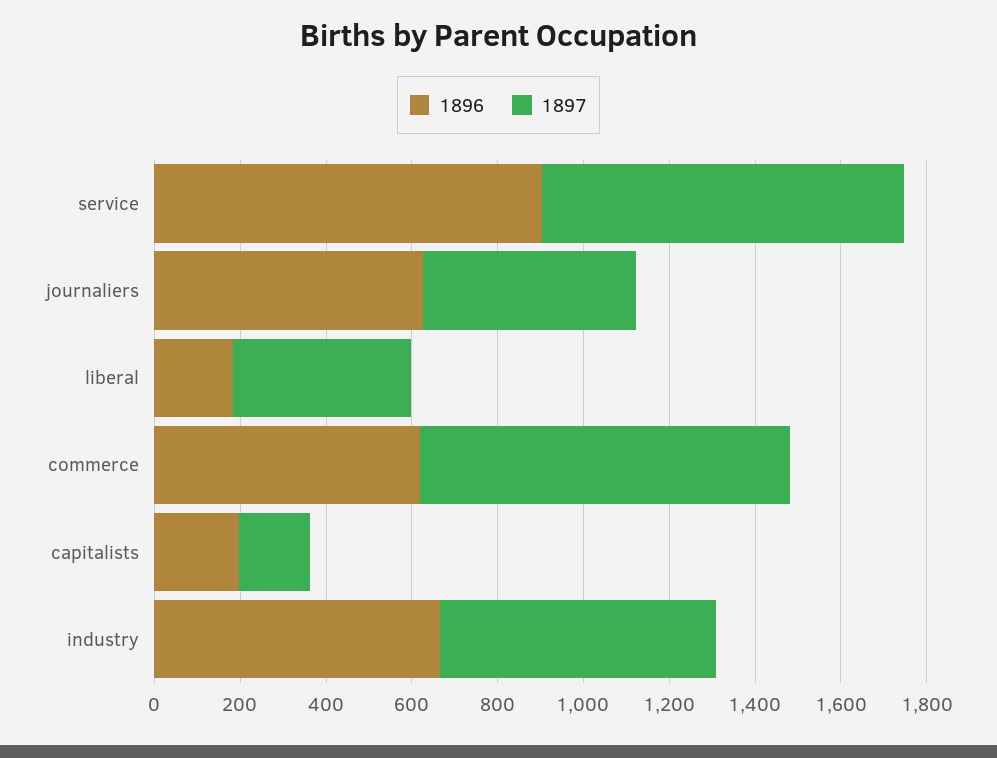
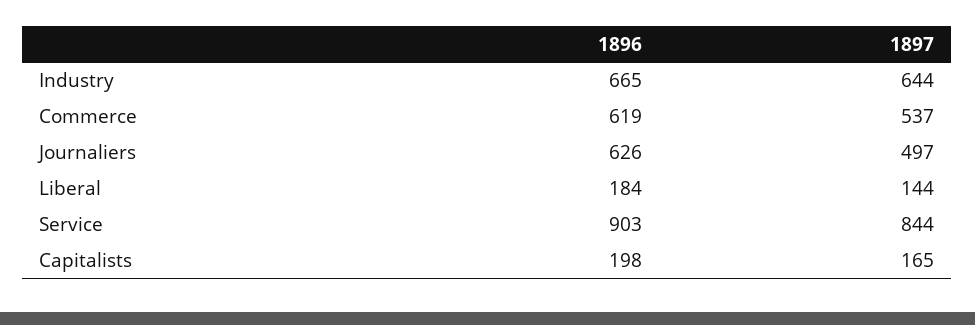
  {
    "1896": {
      "service": 903,
      "journaliers": 626,
      "liberal": 184,
      "commerce": 619,
      "capitalists": 198,
      "industry": 665
    },
    "1897": {
      "service": 844,
      "journaliers": 497,
-     "liberal": 400,
+     "liberal": 144,
-     "commerce": 850,
+     "commerce": 537,
      "capitalists": 165,
      "industry": 644
    }
  }

